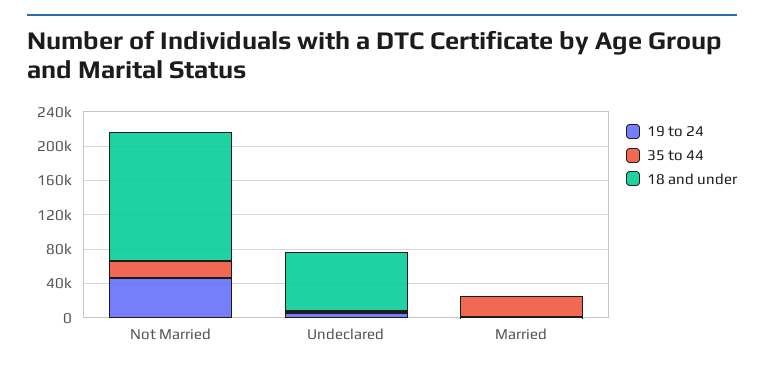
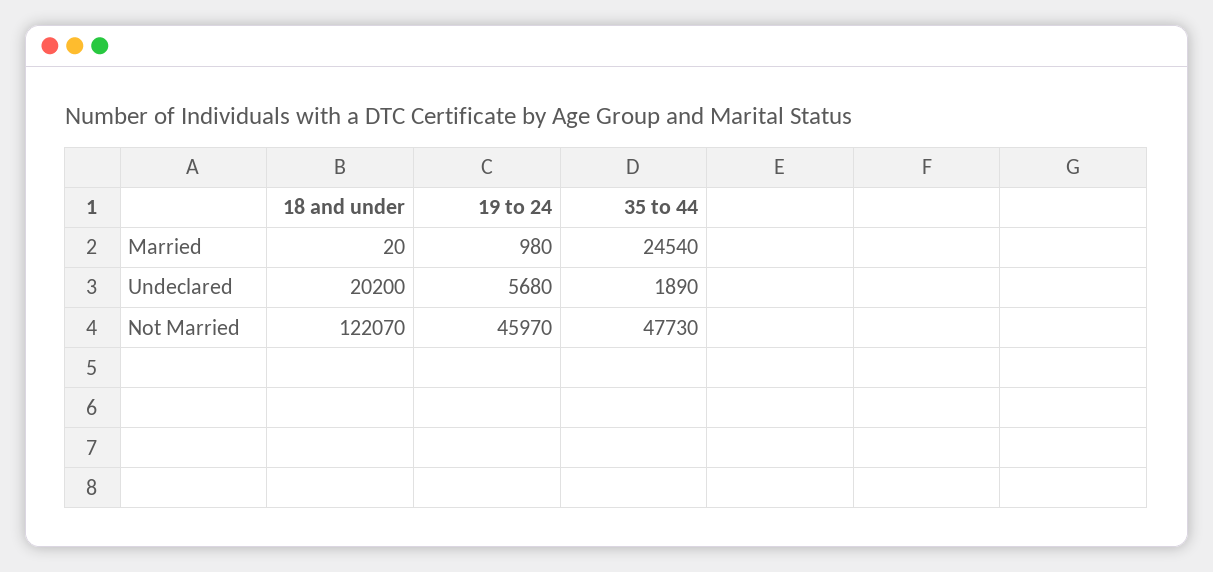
  {
    "19 to 24": {
      "Not Married": 45970,
      "Undeclared": 5680,
      "Married": 980
    },
    "35 to 44": {
-     "Not Married": 20000,
+     "Not Married": 47730,
      "Undeclared": 1890,
      "Married": 24540
    },
    "18 and under": {
-     "Not Married": 150000,
+     "Not Married": 122070,
-     "Undeclared": 70000,
+     "Undeclared": 20200,
      "Married": 20
    }
  }

